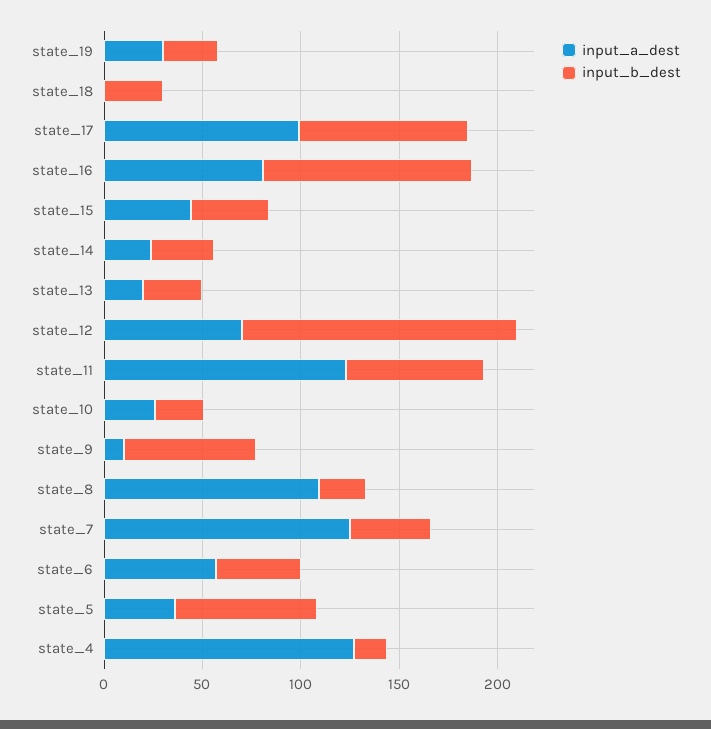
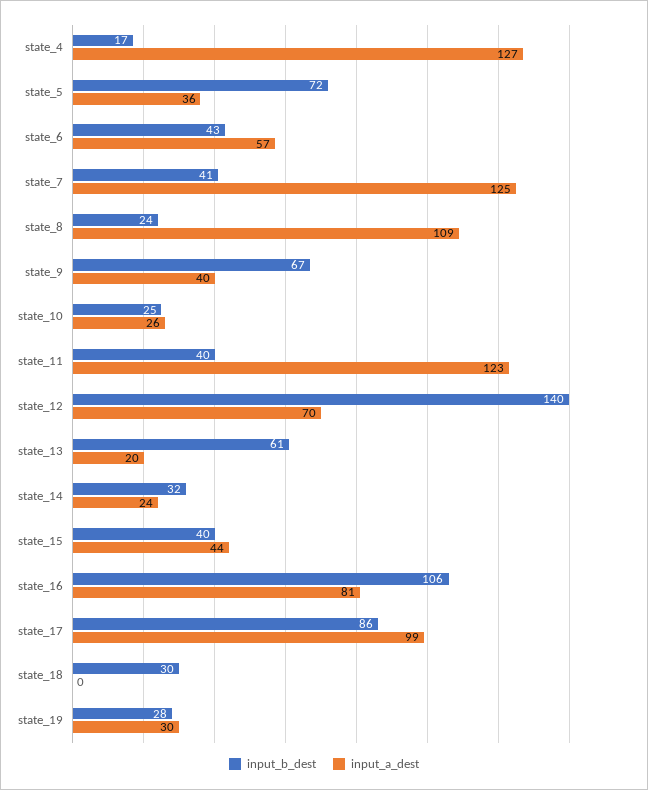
  {
    "input_a_dest": {
      "state_19": 30,
      "state_18": 0,
      "state_17": 99,
      "state_16": 81,
      "state_15": 44,
      "state_14": 24,
      "state_13": 20,
      "state_12": 70,
      "state_11": 123,
      "state_10": 26,
-     "state_9": 10,
+     "state_9": 40,
      "state_8": 109,
      "state_7": 125,
      "state_6": 57,
      "state_5": 36,
      "state_4": 127
    },
    "input_b_dest": {
      "state_19": 28,
      "state_18": 30,
      "state_17": 86,
      "state_16": 106,
      "state_15": 40,
      "state_14": 32,
-     "state_13": 30,
+     "state_13": 61,
      "state_12": 140,
-     "state_11": 70,
+     "state_11": 40,
      "state_10": 25,
      "state_9": 67,
      "state_8": 24,
      "state_7": 41,
      "state_6": 43,
      "state_5": 72,
      "state_4": 17
    }
  }

